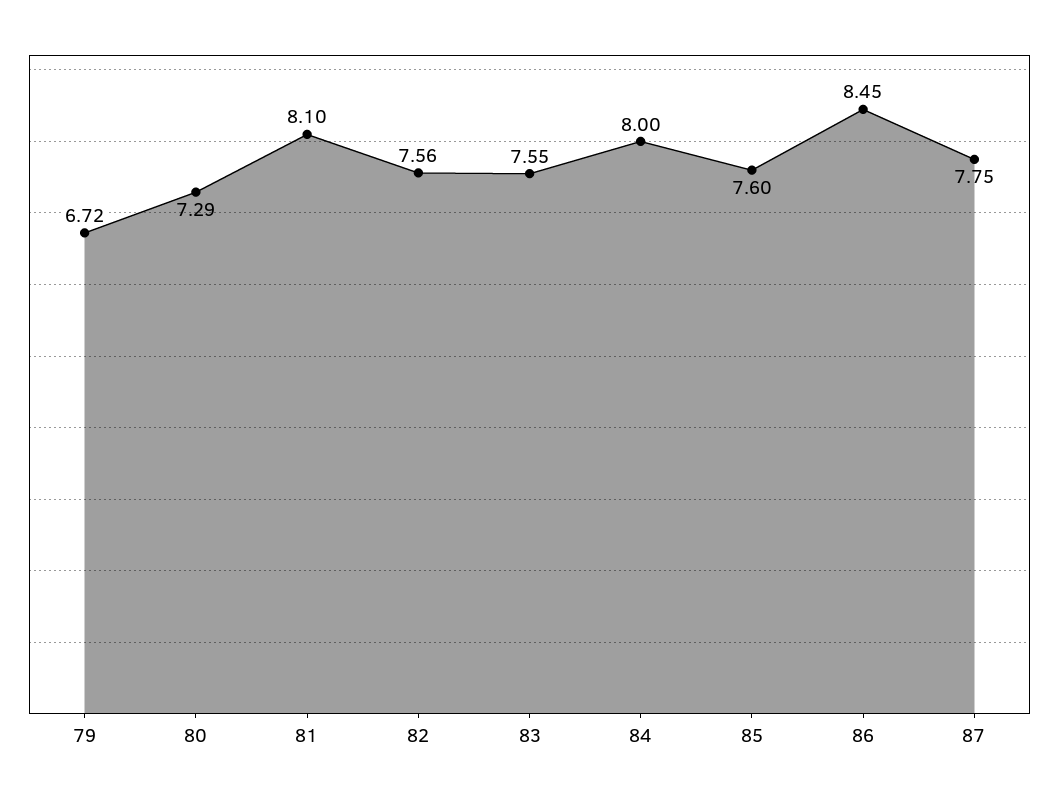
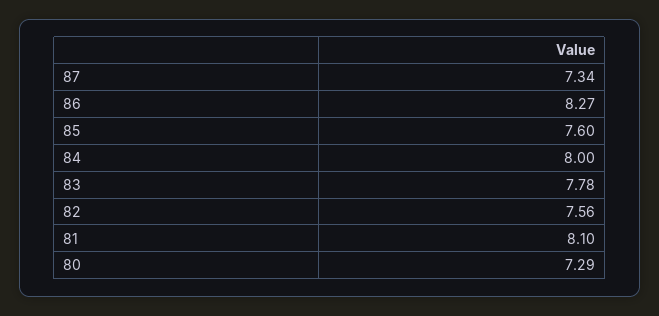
  {
-   "79": 6.72,
    "80": 7.29,
    "81": 8.1,
    "82": 7.56,
-   "83": 7.55,
+   "83": 7.78,
    "84": 8,
    "85": 7.6,
-   "86": 8.45,
+   "86": 8.27,
-   "87": 7.75
+   "87": 7.34
  }

